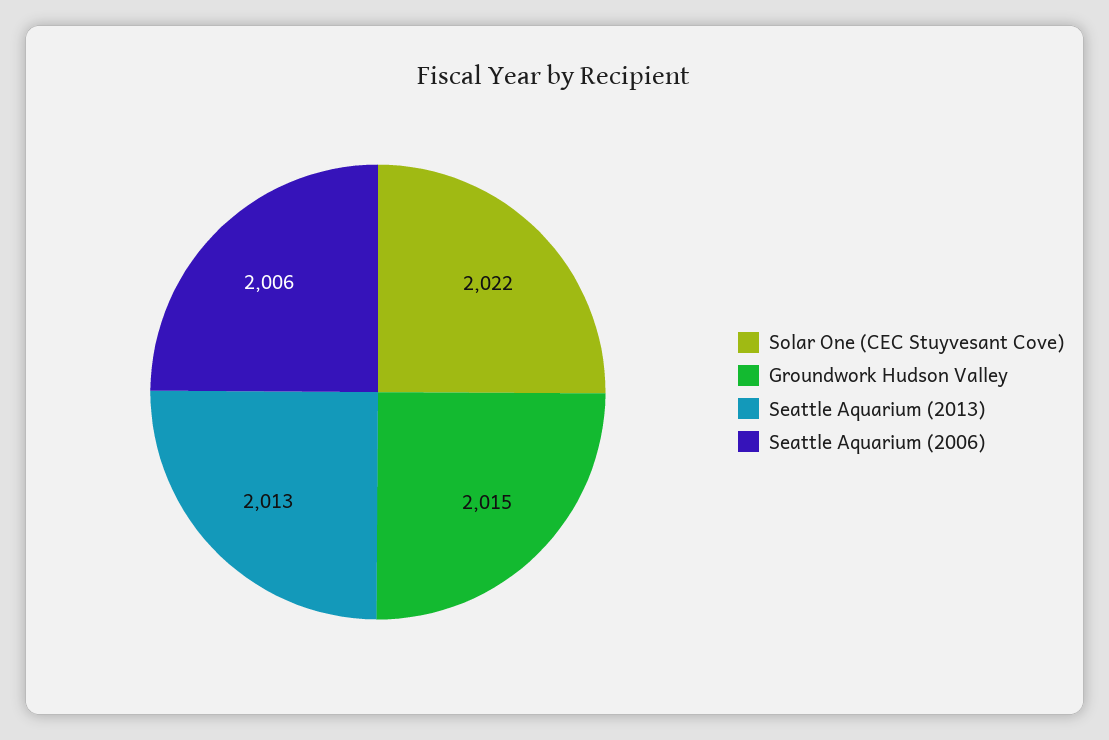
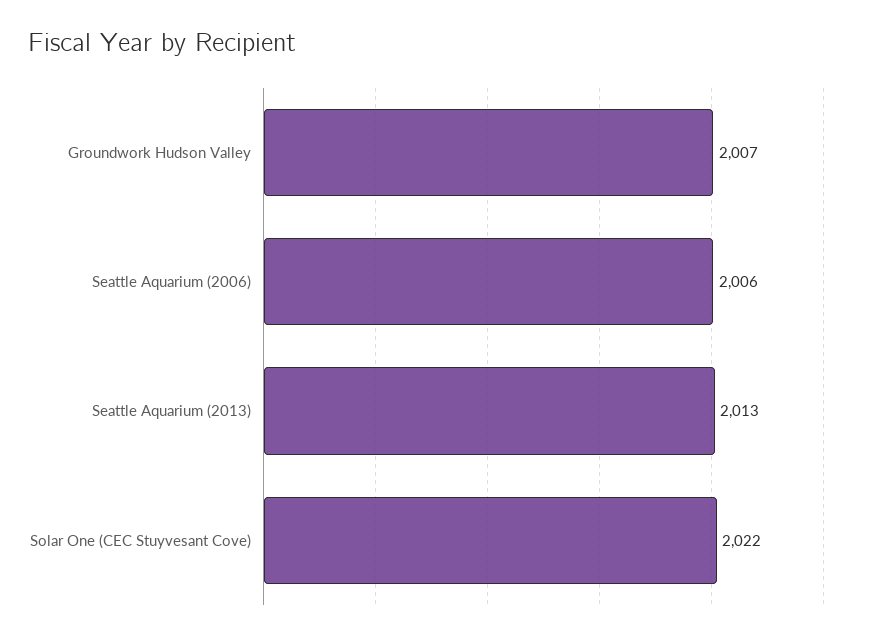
  {
    "Solar One (CEC Stuyvesant Cove)": 2022,
-   "Groundwork Hudson Valley": 2015,
+   "Groundwork Hudson Valley": 2007,
    "Seattle Aquarium (2013)": 2013,
    "Seattle Aquarium (2006)": 2006
  }

